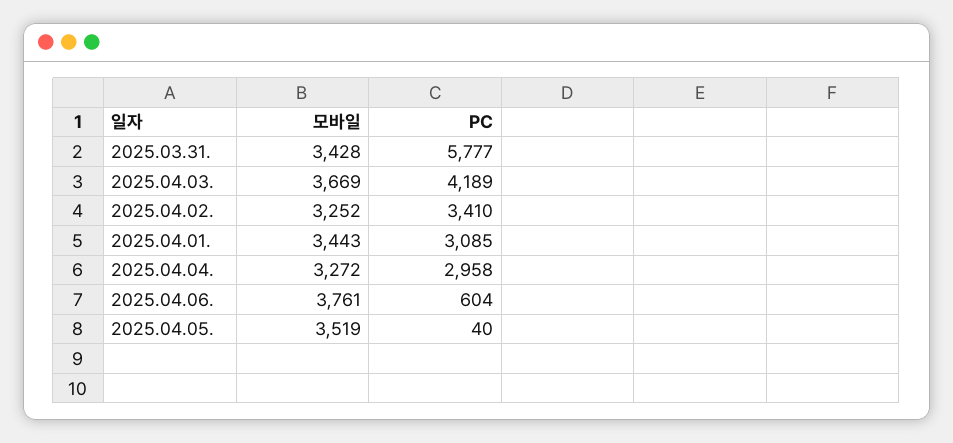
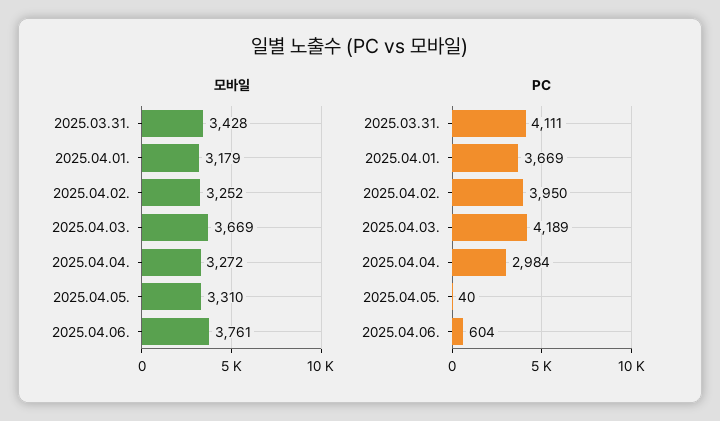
  {
    "모바일": {
      "2025.03.31.": 3428,
      "2025.04.03.": 3669,
      "2025.04.02.": 3252,
-     "2025.04.01.": 3443,
+     "2025.04.01.": 3179,
      "2025.04.04.": 3272,
      "2025.04.06.": 3761,
-     "2025.04.05.": 3519
+     "2025.04.05.": 3310
    },
    "PC": {
-     "2025.03.31.": 5777,
+     "2025.03.31.": 4111,
      "2025.04.03.": 4189,
-     "2025.04.02.": 3410,
+     "2025.04.02.": 3950,
-     "2025.04.01.": 3085,
+     "2025.04.01.": 3669,
-     "2025.04.04.": 2958,
+     "2025.04.04.": 2984,
      "2025.04.06.": 604,
      "2025.04.05.": 40
    }
  }

